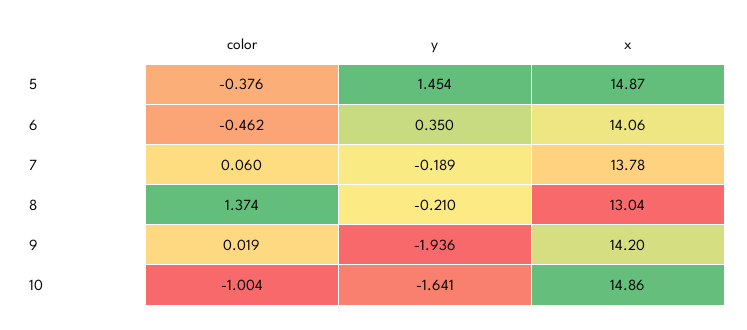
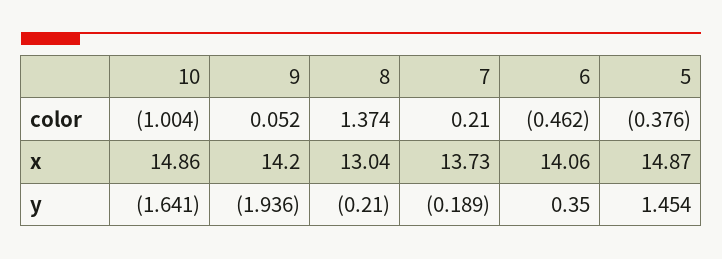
  {
    "color": {
      "5": -0.376,
      "6": -0.462,
-     "7": 0.06,
+     "7": 0.21,
      "8": 1.374,
-     "9": 0.019,
+     "9": 0.052,
      "10": -1.004
    },
    "y": {
      "5": 1.454,
      "6": 0.35,
      "7": -0.189,
      "8": -0.21,
      "9": -1.936,
      "10": -1.641
    },
    "x": {
      "5": 14.87,
      "6": 14.06,
-     "7": 13.78,
+     "7": 13.73,
      "8": 13.04,
      "9": 14.2,
      "10": 14.86
    }
  }

